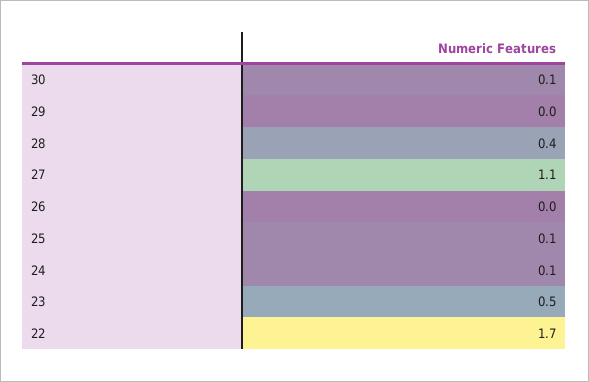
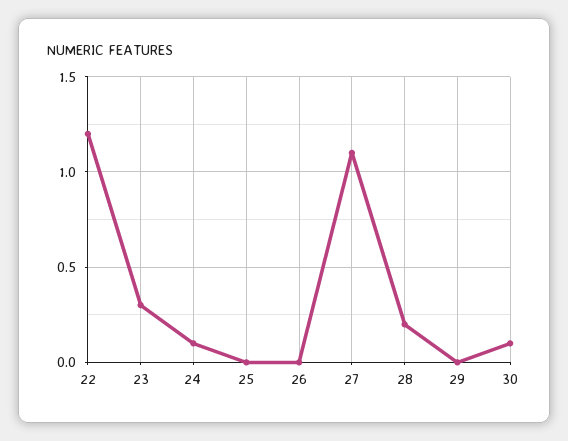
  {
    "30": 0.1,
    "29": 0,
-   "28": 0.4,
+   "28": 0.2,
    "27": 1.1,
    "26": 0,
-   "25": 0.1,
+   "25": 0,
    "24": 0.1,
-   "23": 0.5,
+   "23": 0.3,
-   "22": 1.7
+   "22": 1.2
  }

